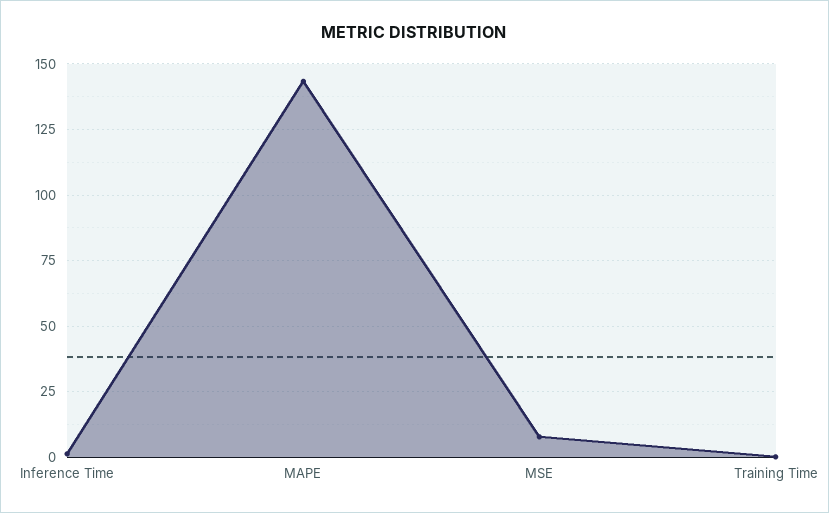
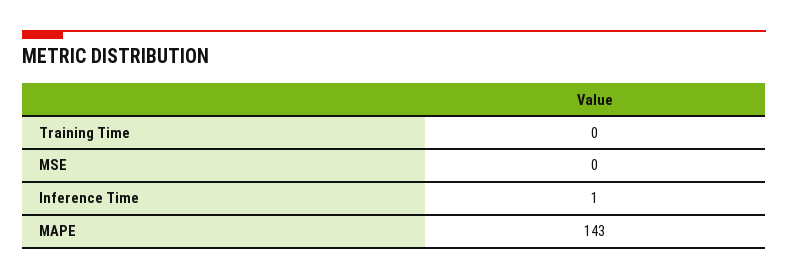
  {
    "Inference Time": 1,
    "MAPE": 143,
-   "MSE": 7.5,
+   "MSE": 0,
    "Training Time": 0
  }

